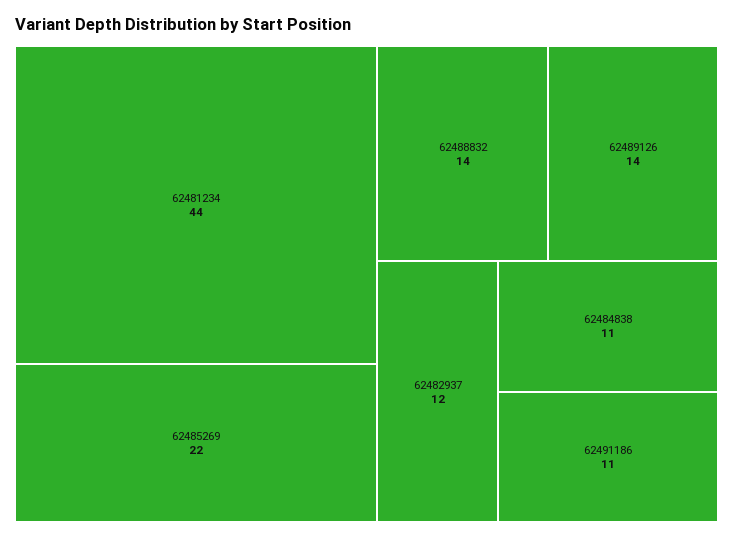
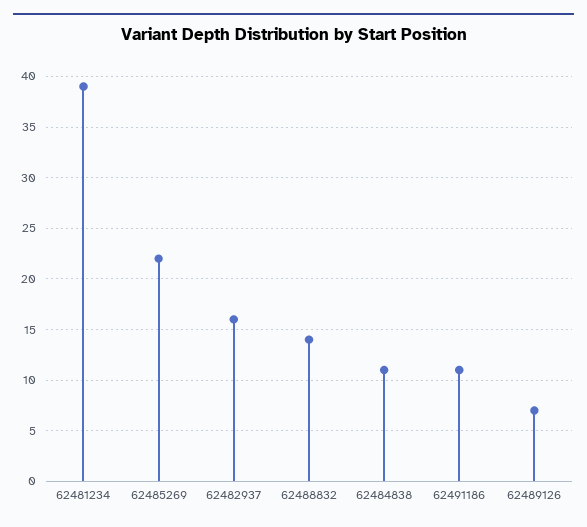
  {
-   "62481234": 44,
+   "62481234": 39,
    "62485269": 22,
    "62488832": 14,
-   "62489126": 14,
+   "62489126": 7,
-   "62482937": 12,
+   "62482937": 16,
    "62484838": 11,
    "62491186": 11
  }

